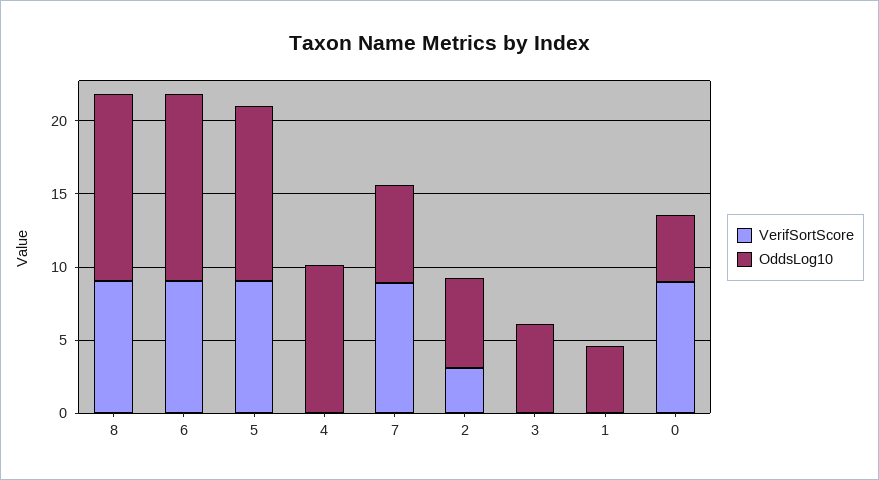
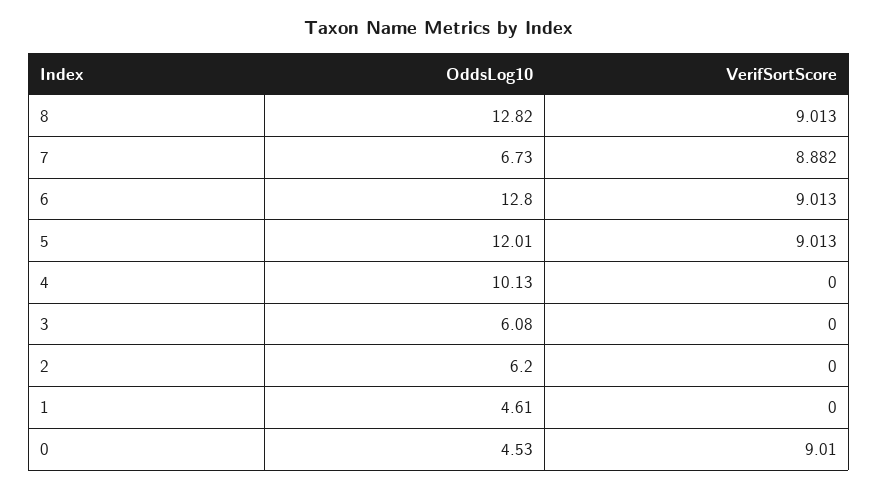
  {
    "VerifSortScore": {
      "8": 9.013,
      "6": 9.013,
      "5": 9.013,
      "4": 0,
      "7": 8.882,
-     "2": 3,
+     "2": 0,
      "3": 0,
      "1": 0,
      "0": 9.01
    },
    "OddsLog10": {
      "8": 12.82,
      "6": 12.8,
      "5": 12.01,
      "4": 10.13,
      "7": 6.73,
      "2": 6.2,
      "3": 6.08,
      "1": 4.61,
      "0": 4.53
    }
  }

